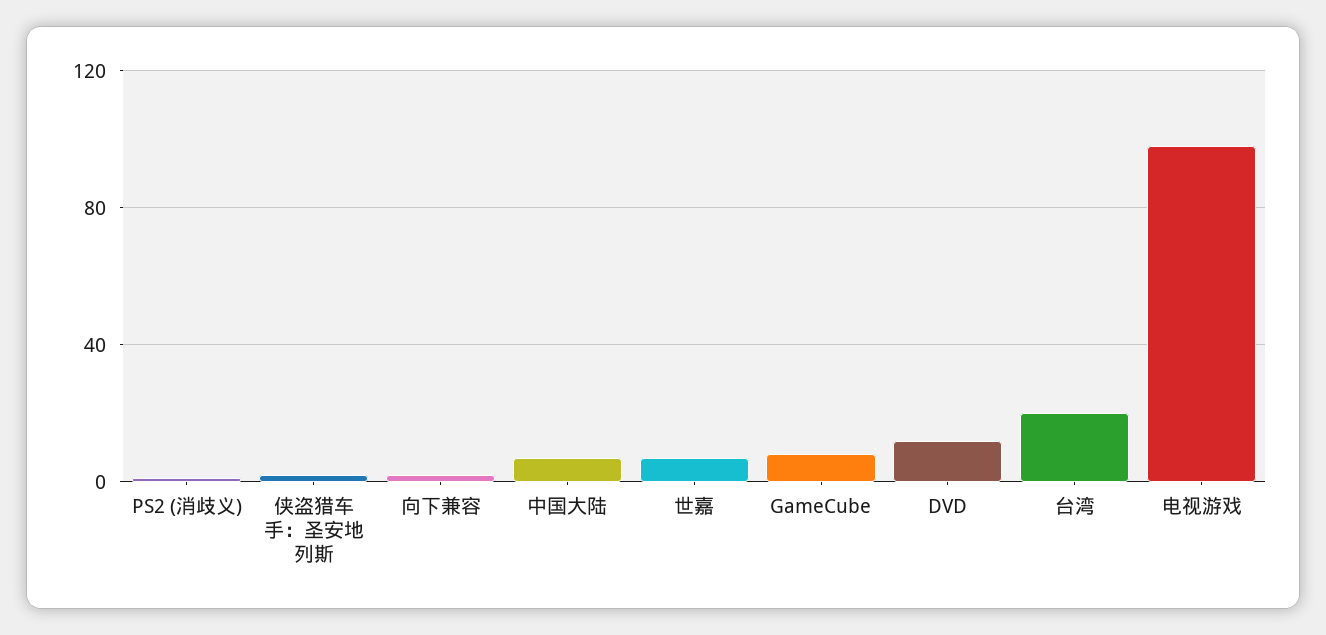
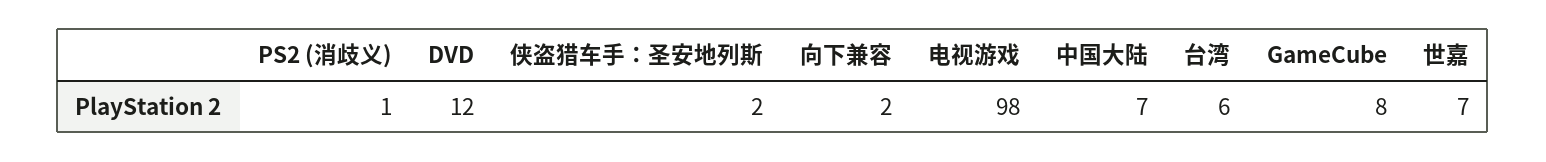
  {
    "PS2 (消歧义)": 1,
    "侠盗猎车手：圣安地列斯": 2,
    "向下兼容": 2,
    "中国大陆": 7,
    "世嘉": 7,
    "GameCube": 8,
    "DVD": 12,
-   "台湾": 20,
+   "台湾": 6,
    "电视游戏": 98
  }

